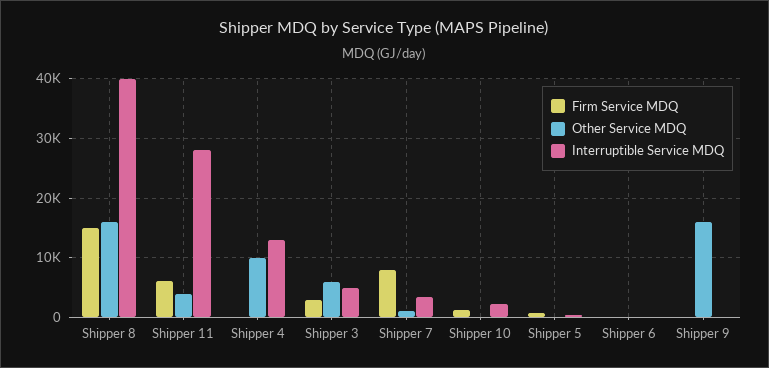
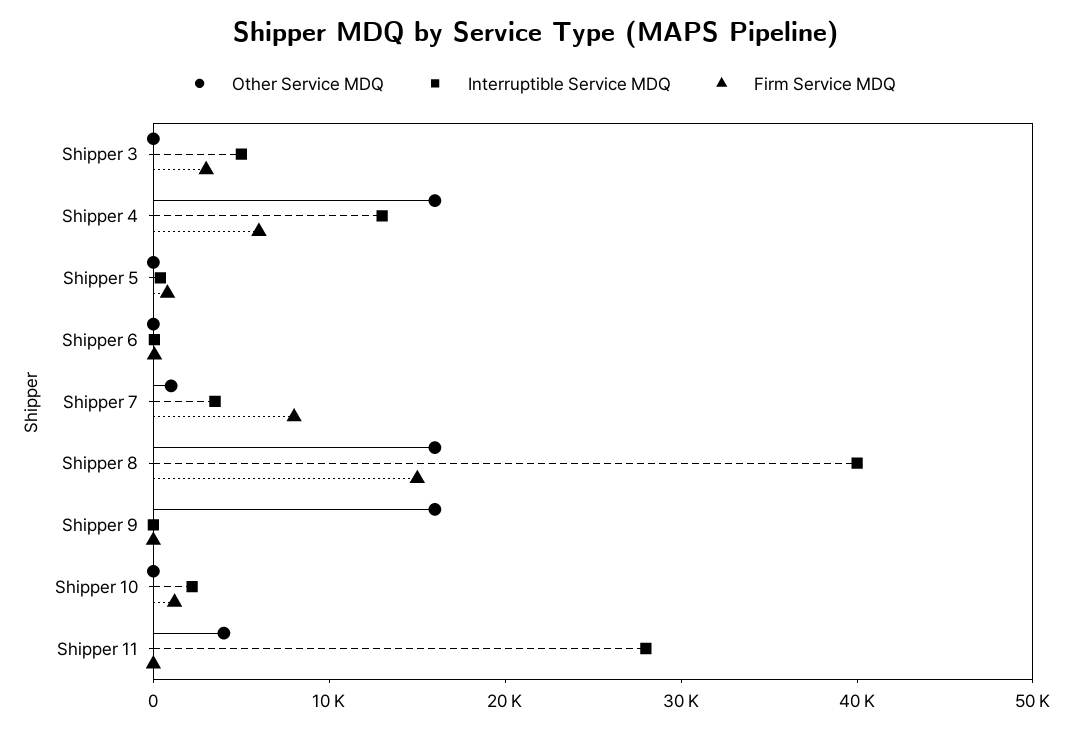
  {
    "Firm Service MDQ": {
      "Shipper 8": 16000,
-     "Shipper 11": 6000,
+     "Shipper 11": 0,
-     "Shipper 4": 0,
+     "Shipper 4": 6000,
      "Shipper 3": 4000,
      "Shipper 7": 8000,
      "Shipper 10": 2000,
      "Shipper 5": 0,
      "Shipper 6": 0,
      "Shipper 9": 0
    },
    "Other Service MDQ": {
      "Shipper 8": 16000,
      "Shipper 11": 4000,
-     "Shipper 4": 10000,
+     "Shipper 4": 16000,
-     "Shipper 3": 6000,
+     "Shipper 3": 0,
      "Shipper 7": 2000,
      "Shipper 10": 0,
      "Shipper 5": 0,
      "Shipper 6": 0,
      "Shipper 9": 16000
    },
    "Interruptible Service MDQ": {
      "Shipper 8": 40000,
      "Shipper 11": 28000,
      "Shipper 4": 14000,
      "Shipper 3": 6000,
      "Shipper 7": 4000,
      "Shipper 10": 2000,
      "Shipper 5": 0,
      "Shipper 6": 0,
      "Shipper 9": 0
    }
  }

